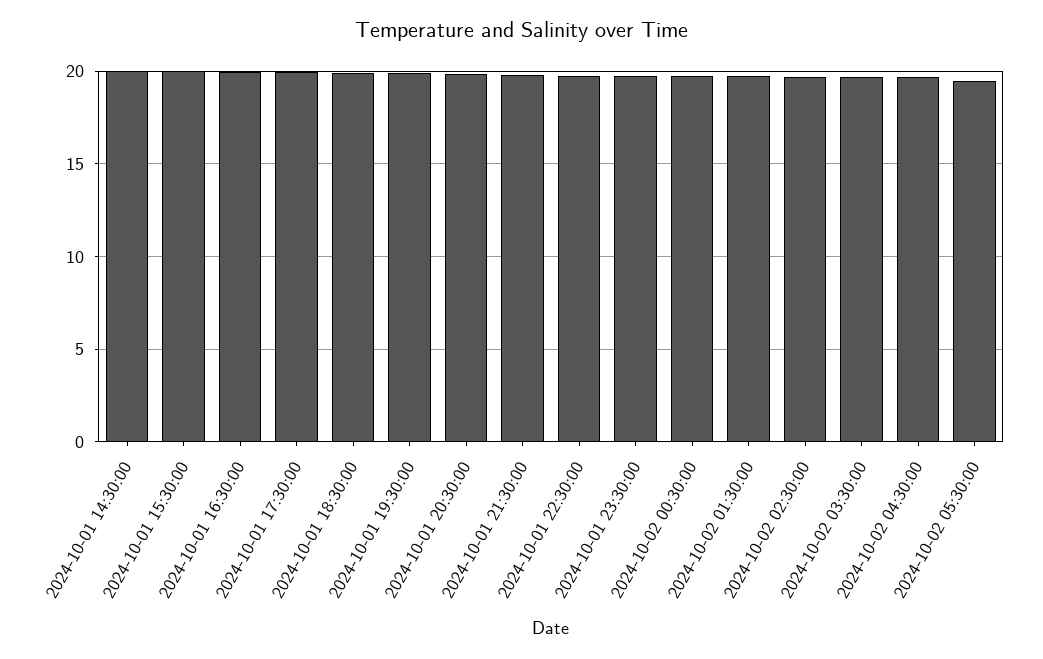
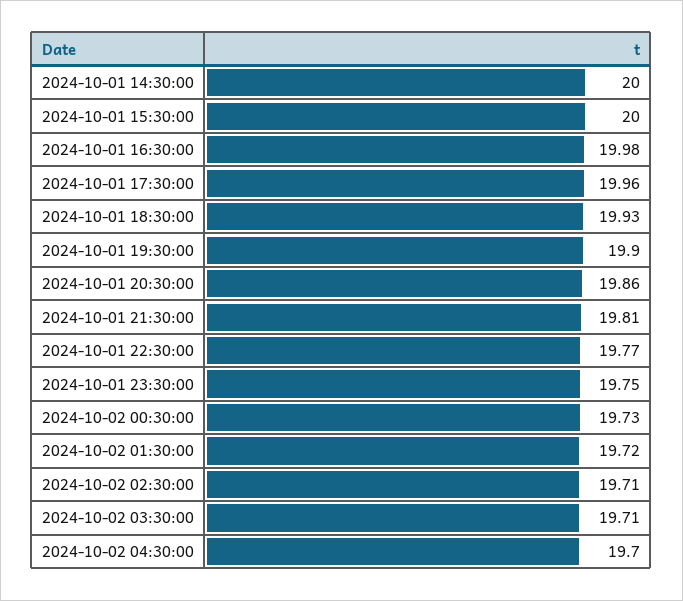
  {
    "2024-10-01 14:30:00": 20,
    "2024-10-01 15:30:00": 20,
    "2024-10-01 16:30:00": 19.98,
    "2024-10-01 17:30:00": 19.96,
    "2024-10-01 18:30:00": 19.93,
    "2024-10-01 19:30:00": 19.9,
    "2024-10-01 20:30:00": 19.86,
    "2024-10-01 21:30:00": 19.81,
    "2024-10-01 22:30:00": 19.77,
    "2024-10-01 23:30:00": 19.75,
    "2024-10-02 00:30:00": 19.73,
    "2024-10-02 01:30:00": 19.72,
    "2024-10-02 02:30:00": 19.71,
    "2024-10-02 03:30:00": 19.71,
-   "2024-10-02 04:30:00": 19.7,
+   "2024-10-02 04:30:00": 19.7
-   "2024-10-02 05:30:00": 19.5
  }

